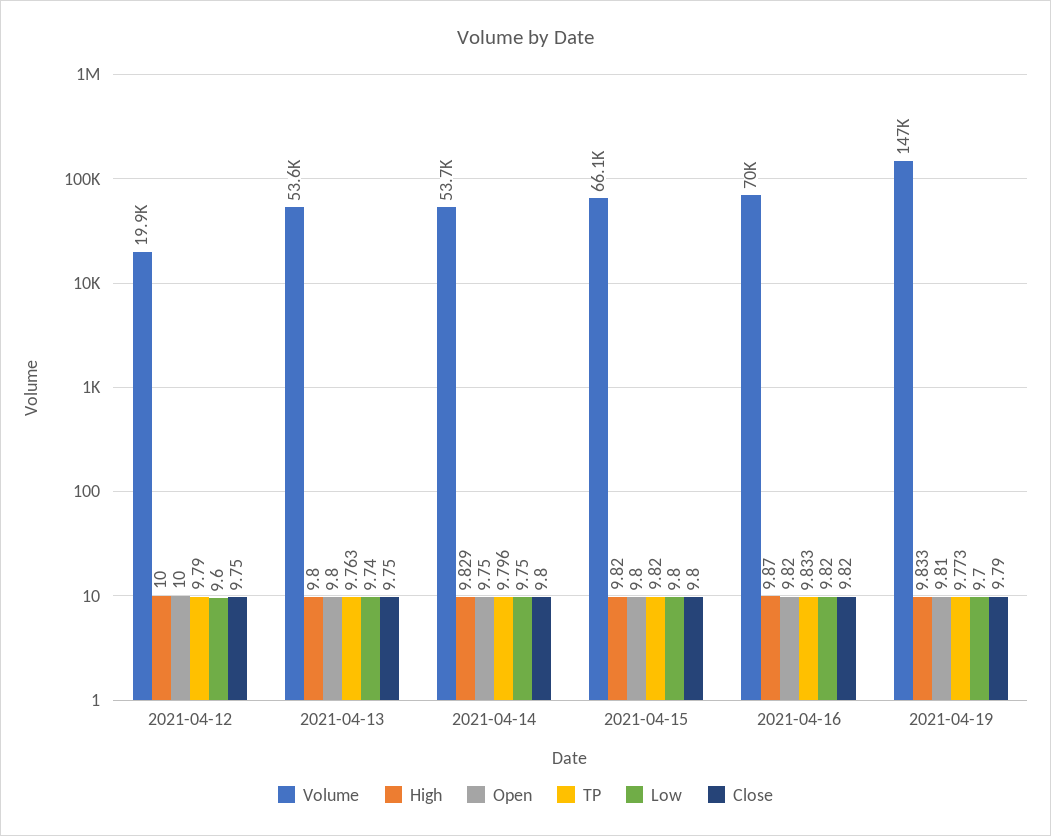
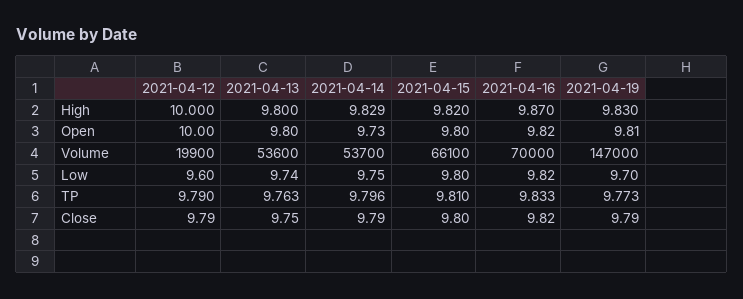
  {
    "Volume": {
      "2021-04-12": 19900,
      "2021-04-13": 53600,
      "2021-04-14": 53700,
      "2021-04-15": 66100,
      "2021-04-16": 70000,
      "2021-04-19": 147000
    },
    "High": {
      "2021-04-12": 10,
      "2021-04-13": 9.8,
      "2021-04-14": 9.829,
      "2021-04-15": 9.82,
      "2021-04-16": 9.87,
-     "2021-04-19": 9.833
+     "2021-04-19": 9.83
    },
    "Open": {
      "2021-04-12": 10,
      "2021-04-13": 9.8,
-     "2021-04-14": 9.75,
+     "2021-04-14": 9.73,
      "2021-04-15": 9.8,
      "2021-04-16": 9.82,
      "2021-04-19": 9.81
    },
    "TP": {
      "2021-04-12": 9.79,
      "2021-04-13": 9.763,
      "2021-04-14": 9.796,
-     "2021-04-15": 9.82,
+     "2021-04-15": 9.81,
      "2021-04-16": 9.833,
      "2021-04-19": 9.773
    },
    "Low": {
      "2021-04-12": 9.6,
      "2021-04-13": 9.74,
      "2021-04-14": 9.75,
      "2021-04-15": 9.8,
      "2021-04-16": 9.82,
      "2021-04-19": 9.7
    },
    "Close": {
-     "2021-04-12": 9.75,
+     "2021-04-12": 9.79,
      "2021-04-13": 9.75,
-     "2021-04-14": 9.8,
+     "2021-04-14": 9.79,
      "2021-04-15": 9.8,
      "2021-04-16": 9.82,
      "2021-04-19": 9.79
    }
  }

